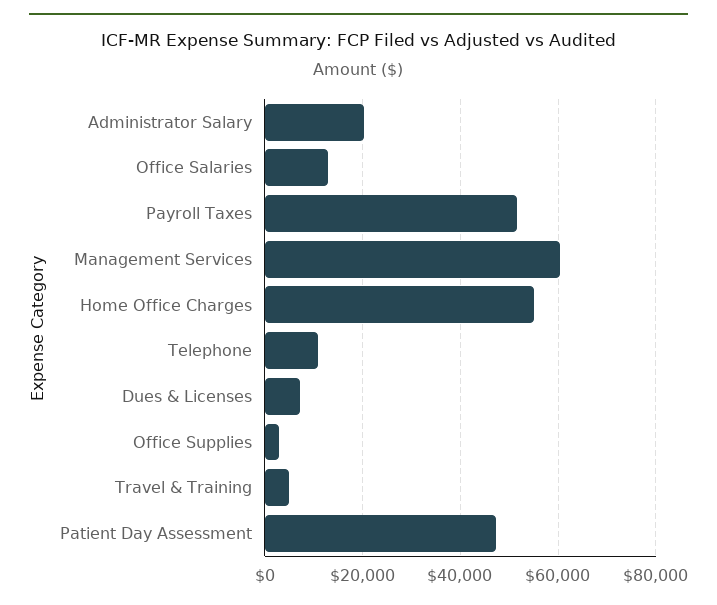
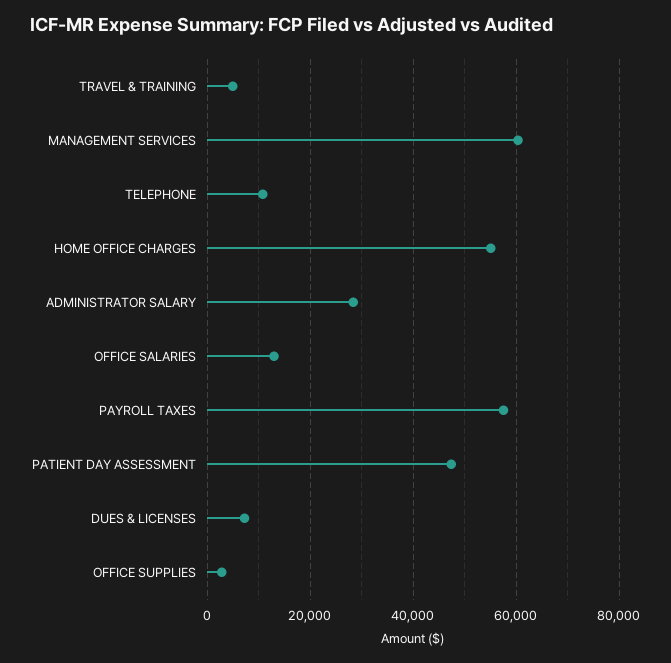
  {
-   "Administrator Salary": 20000,
+   "Administrator Salary": 28000,
    "Office Salaries": 12000,
-   "Payroll Taxes": 52000,
+   "Payroll Taxes": 58000,
    "Management Services": 60000,
    "Home Office Charges": 56000,
    "Telephone": 10000,
    "Dues & Licenses": 8000,
    "Office Supplies": 2000,
    "Travel & Training": 4000,
    "Patient Day Assessment": 48000
  }

